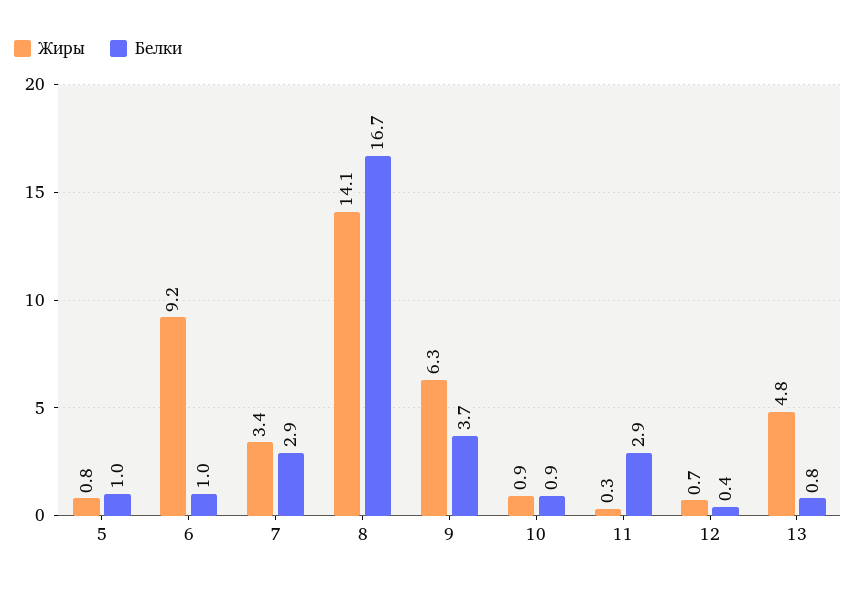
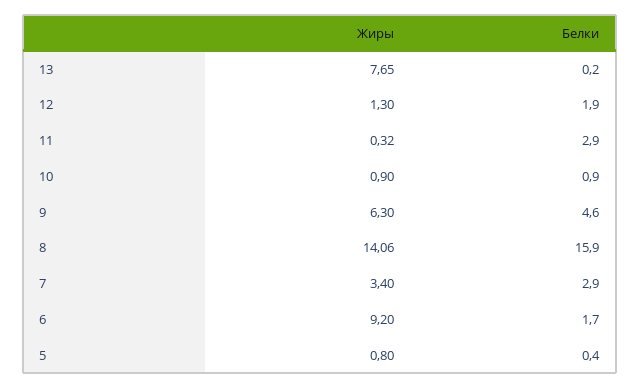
  {
    "Жиры": {
      "5": 0.8,
      "6": 9.2,
      "7": 3.4,
      "8": 14.06,
      "9": 6.3,
      "10": 0.9,
      "11": 0.32,
-     "12": 0.7,
+     "12": 1.3,
-     "13": 4.8
+     "13": 7.65
    },
    "Белки": {
-     "5": 1,
+     "5": 0.4,
-     "6": 1,
+     "6": 1.7,
      "7": 2.9,
-     "8": 16.7,
+     "8": 15.9,
-     "9": 3.7,
+     "9": 4.6,
      "10": 0.9,
      "11": 2.9,
-     "12": 0.4,
+     "12": 1.9,
-     "13": 0.8
+     "13": 0.2
    }
  }

